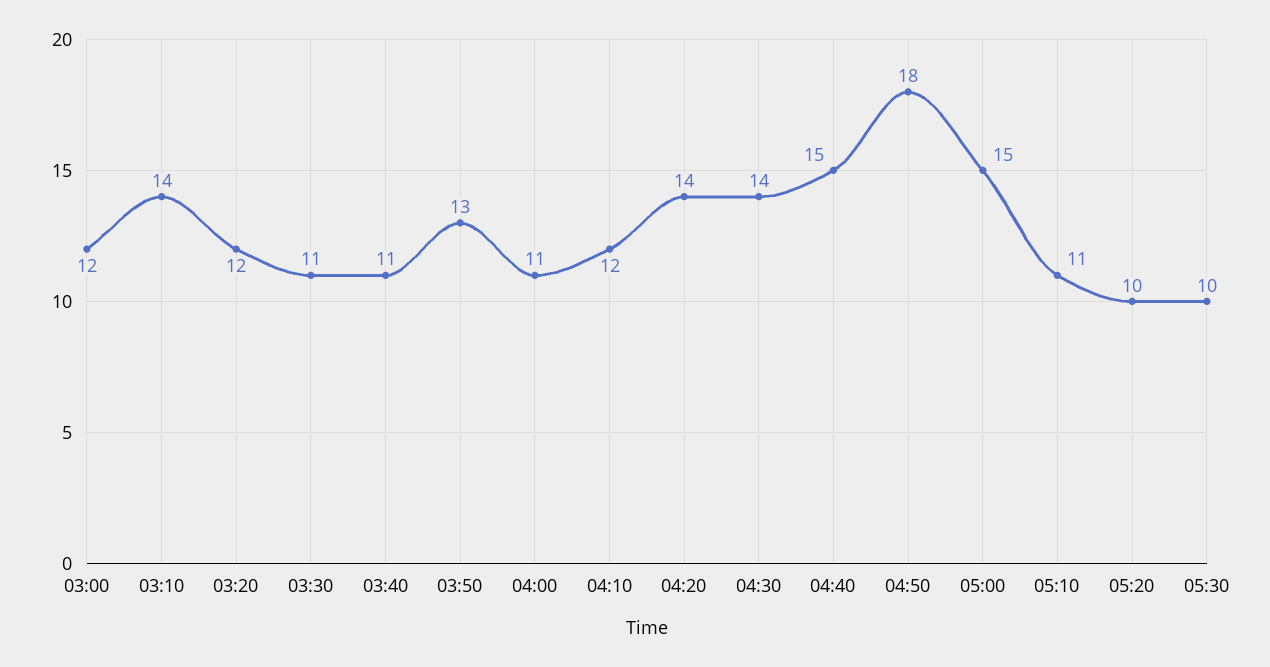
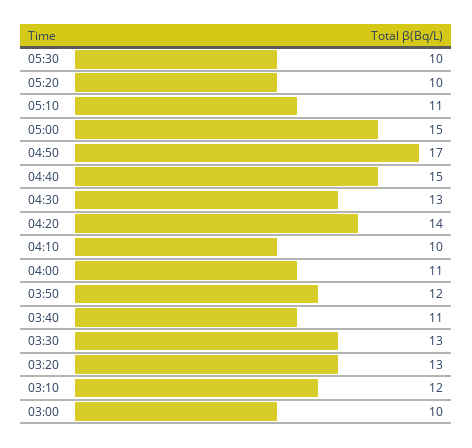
  {
-   "03:00": 12,
+   "03:00": 10,
-   "03:10": 14,
+   "03:10": 12,
-   "03:20": 12,
+   "03:20": 13,
-   "03:30": 11,
+   "03:30": 13,
    "03:40": 11,
-   "03:50": 13,
+   "03:50": 12,
    "04:00": 11,
-   "04:10": 12,
+   "04:10": 10,
    "04:20": 14,
-   "04:30": 14,
+   "04:30": 13,
    "04:40": 15,
-   "04:50": 18,
+   "04:50": 17,
    "05:00": 15,
    "05:10": 11,
    "05:20": 10,
    "05:30": 10
  }

